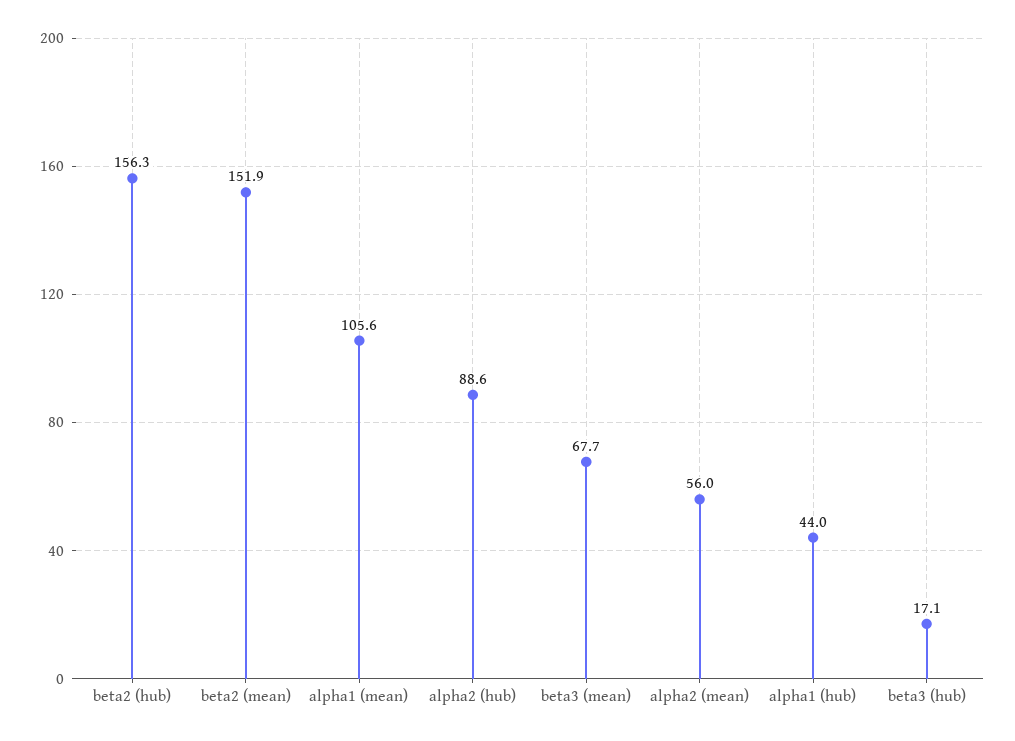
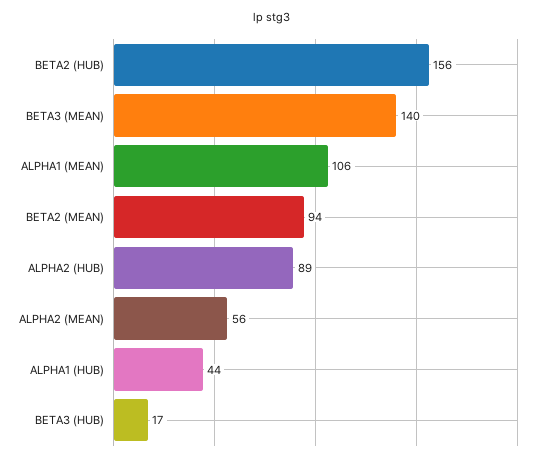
  {
    "beta2 (hub)": 156.3,
-   "beta2 (mean)": 151.9,
+   "beta2 (mean)": 94,
    "alpha1 (mean)": 105.6,
    "alpha2 (hub)": 88.6,
-   "beta3 (mean)": 67.7,
+   "beta3 (mean)": 140,
    "alpha2 (mean)": 56,
    "alpha1 (hub)": 44,
    "beta3 (hub)": 17.1
  }

